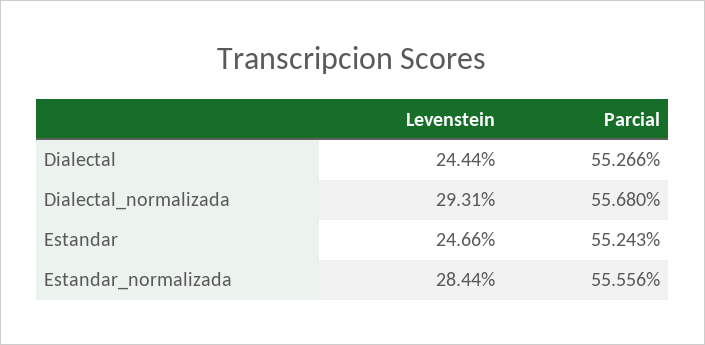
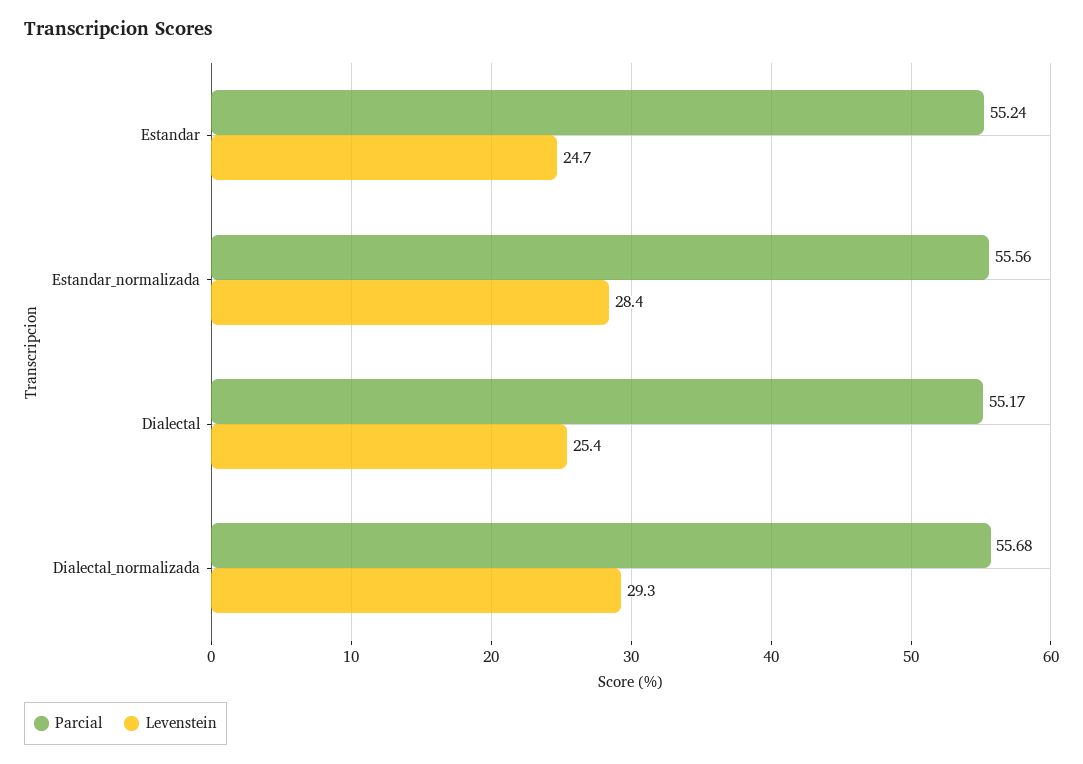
  {
    "Levenstein": {
-     "Dialectal": 24.44,
+     "Dialectal": 25.4,
      "Dialectal_normalizada": 29.31,
      "Estandar": 24.66,
      "Estandar_normalizada": 28.44
    },
    "Parcial": {
-     "Dialectal": 55.266,
+     "Dialectal": 55.17,
      "Dialectal_normalizada": 55.68,
      "Estandar": 55.243,
      "Estandar_normalizada": 55.556
    }
  }

